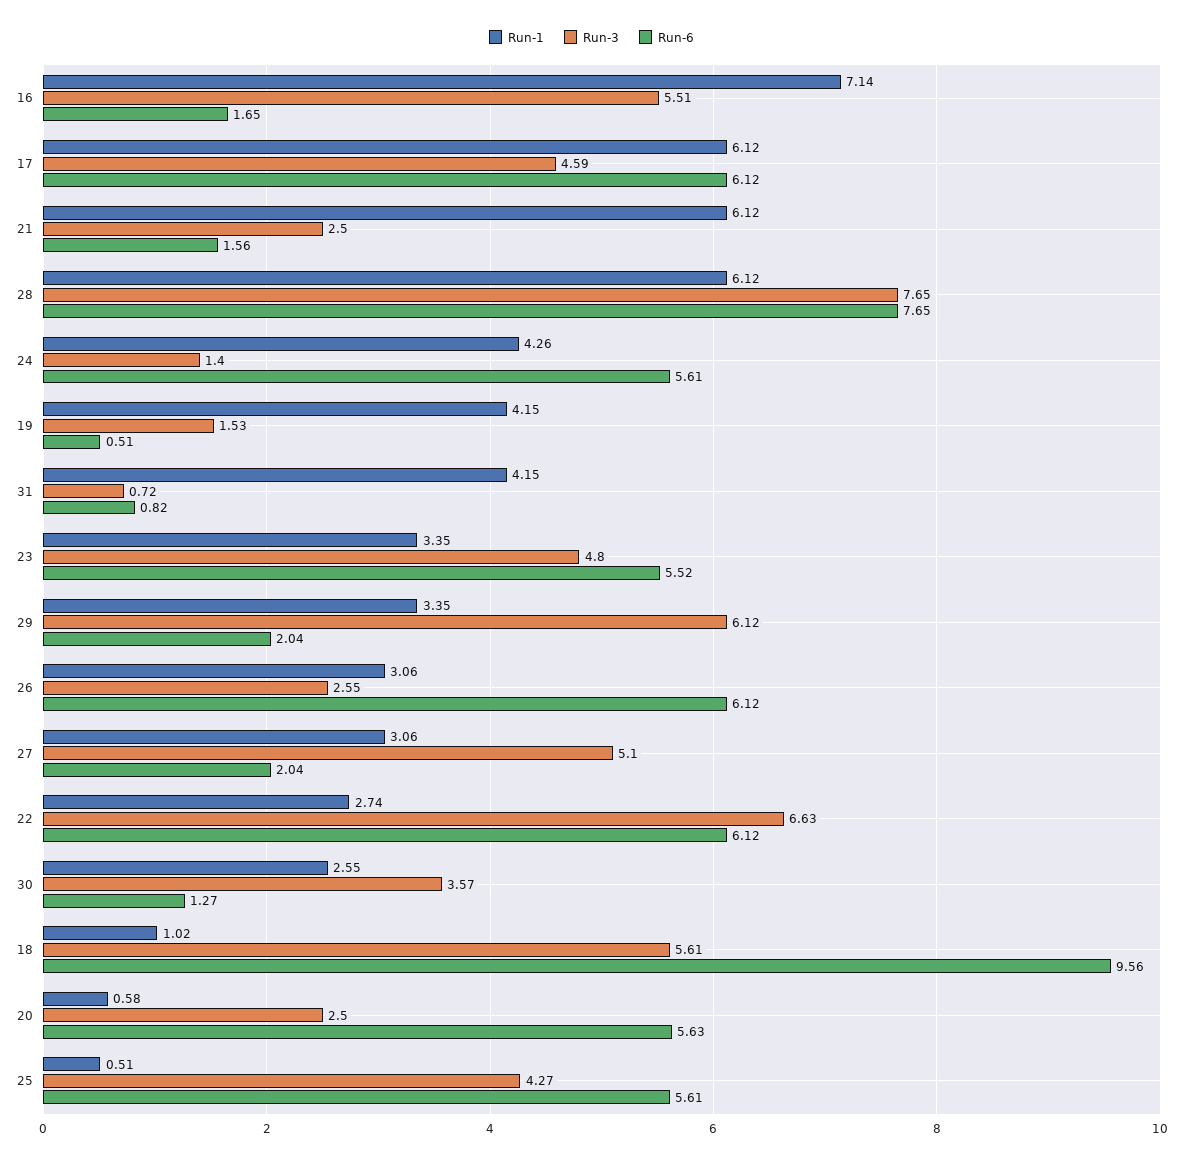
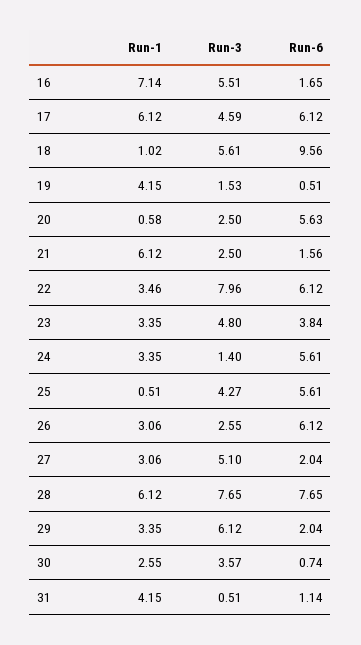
  {
    "Run-1": {
      "16": 7.14,
      "17": 6.12,
      "21": 6.12,
      "28": 6.12,
-     "24": 4.26,
+     "24": 3.35,
      "19": 4.15,
      "31": 4.15,
      "23": 3.35,
      "29": 3.35,
      "26": 3.06,
      "27": 3.06,
-     "22": 2.74,
+     "22": 3.46,
      "30": 2.55,
      "18": 1.02,
      "20": 0.58,
      "25": 0.51
    },
    "Run-3": {
      "16": 5.51,
      "17": 4.59,
      "21": 2.5,
      "28": 7.65,
      "24": 1.4,
      "19": 1.53,
-     "31": 0.72,
+     "31": 0.51,
      "23": 4.8,
      "29": 6.12,
      "26": 2.55,
      "27": 5.1,
-     "22": 6.63,
+     "22": 7.96,
      "30": 3.57,
      "18": 5.61,
      "20": 2.5,
      "25": 4.27
    },
    "Run-6": {
      "16": 1.65,
      "17": 6.12,
      "21": 1.56,
      "28": 7.65,
      "24": 5.61,
      "19": 0.51,
-     "31": 0.82,
+     "31": 1.14,
-     "23": 5.52,
+     "23": 3.84,
      "29": 2.04,
      "26": 6.12,
      "27": 2.04,
      "22": 6.12,
-     "30": 1.27,
+     "30": 0.74,
      "18": 9.56,
      "20": 5.63,
      "25": 5.61
    }
  }

